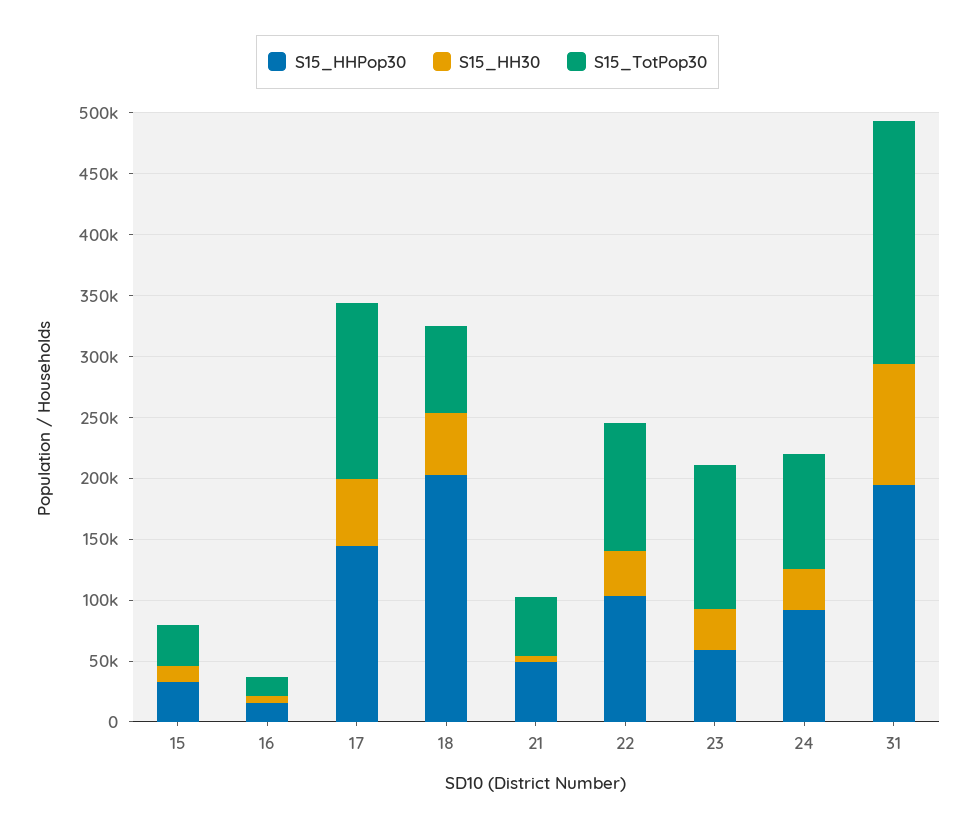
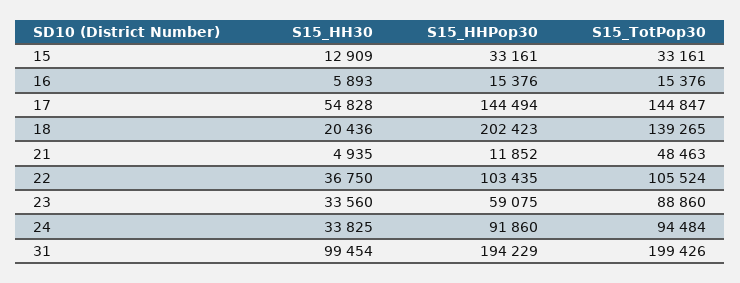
  {
    "S15_HHPop30": {
      "15": 33161,
      "16": 15376,
      "17": 144494,
      "18": 202423,
-     "21": 50000,
+     "21": 11852,
      "22": 103435,
      "23": 59075,
      "24": 91860,
      "31": 194229
    },
    "S15_HH30": {
      "15": 12909,
      "16": 5893,
      "17": 54828,
-     "18": 50000,
+     "18": 20436,
      "21": 4935,
      "22": 36750,
      "23": 33560,
      "24": 33825,
      "31": 99454
    },
    "S15_TotPop30": {
      "15": 33161,
      "16": 15376,
      "17": 144847,
-     "18": 70000,
+     "18": 139265,
      "21": 48463,
      "22": 105524,
-     "23": 120000,
+     "23": 88860,
      "24": 94484,
      "31": 199426
    }
  }

